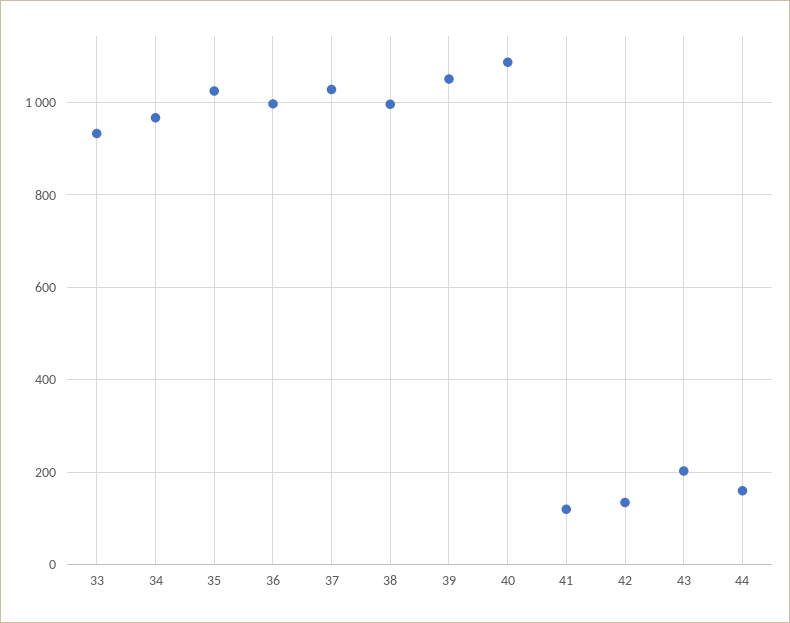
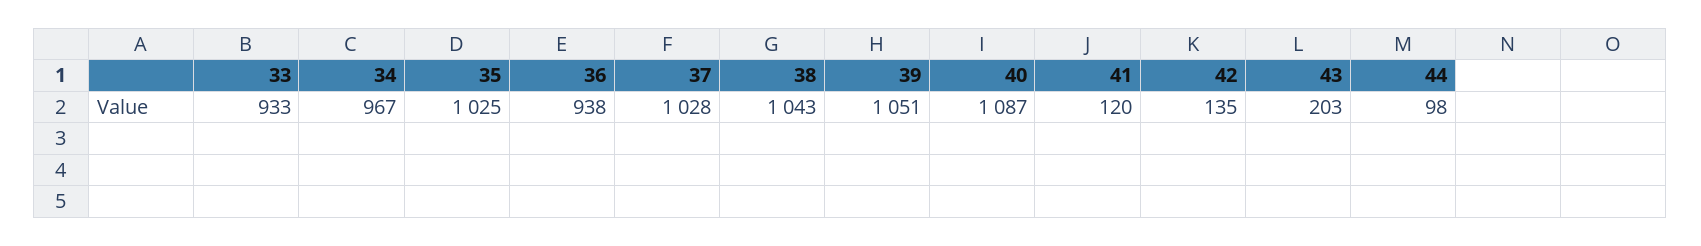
  {
    "33": 933,
    "34": 967,
    "35": 1025,
-   "36": 1000,
+   "36": 938,
    "37": 1028,
-   "38": 1000,
+   "38": 1043,
    "39": 1051,
    "40": 1087,
    "41": 120,
    "42": 135,
    "43": 203,
-   "44": 160
+   "44": 98
  }

